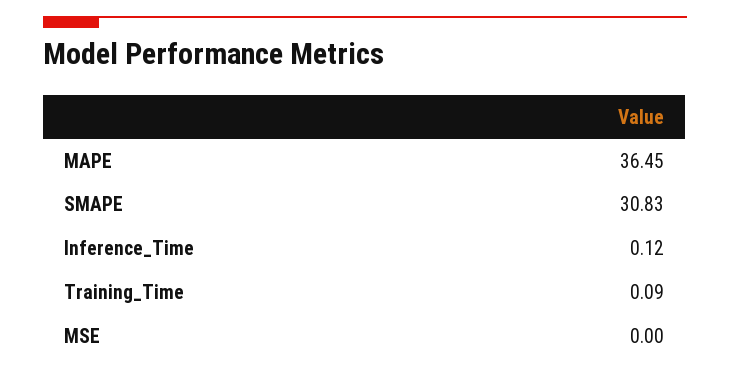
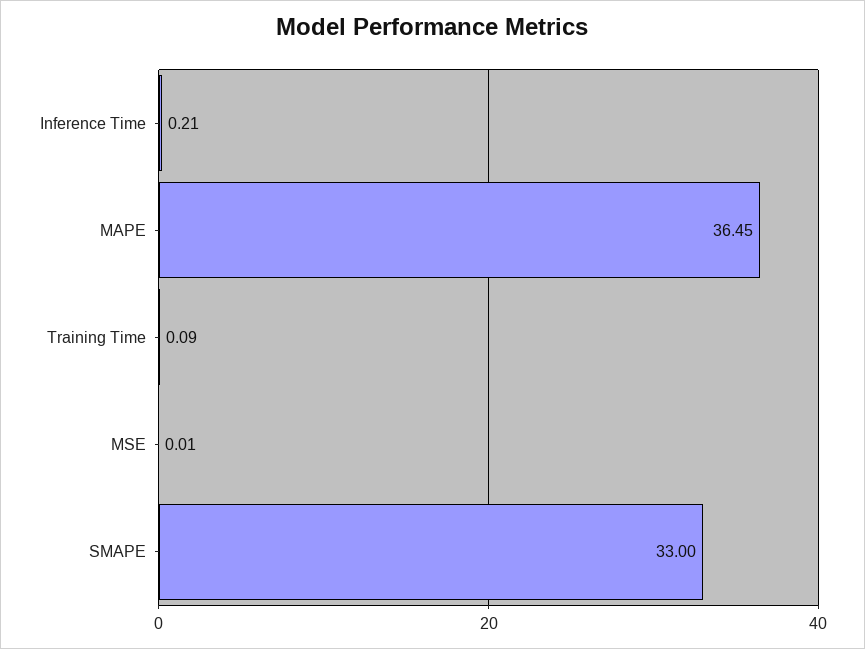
  {
    "MAPE": 36.45,
-   "SMAPE": 30.83,
+   "SMAPE": 33,
-   "Inference_Time": 0.12,
+   "Inference_Time": 0.21,
    "Training_Time": 0.09,
-   "MSE": 0
+   "MSE": 0.01
  }

